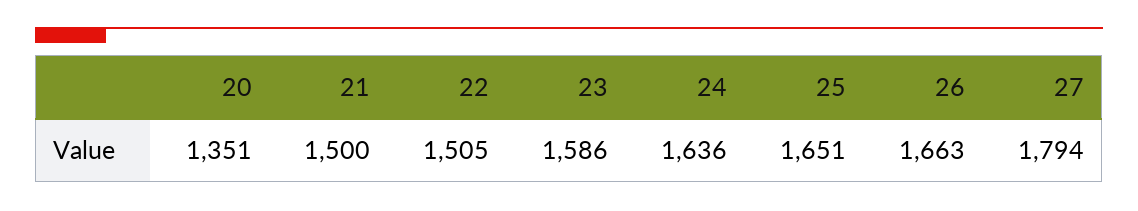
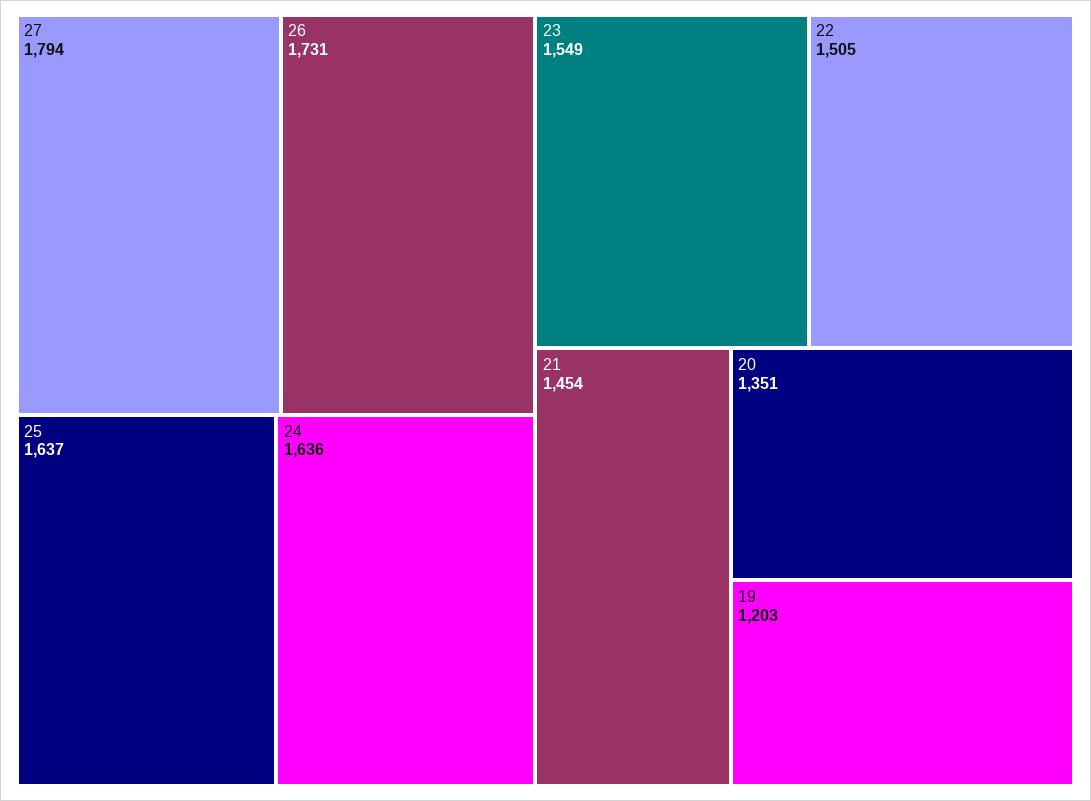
  {
    "20": 1351,
-   "21": 1500,
+   "21": 1454,
    "22": 1505,
-   "23": 1586,
+   "23": 1549,
    "24": 1636,
-   "25": 1651,
+   "25": 1637,
-   "26": 1663,
+   "26": 1731,
-   "27": 1794
+   "27": 1794,
+   "19": 1203
  }

